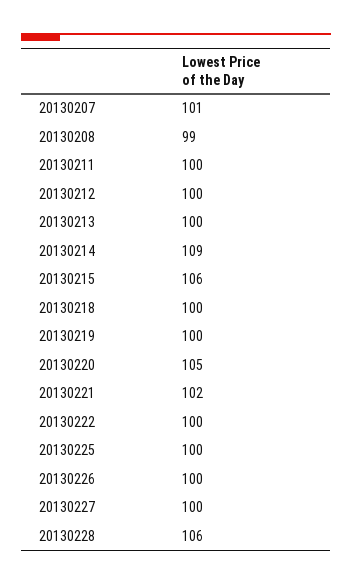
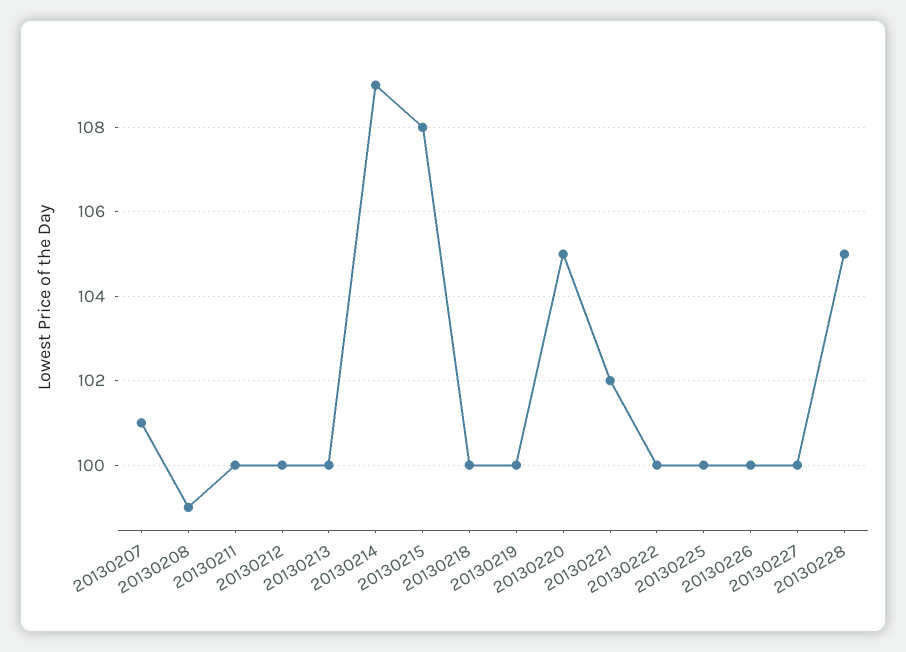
  {
    "20130207": 101,
    "20130208": 99,
    "20130211": 100,
    "20130212": 100,
    "20130213": 100,
    "20130214": 109,
-   "20130215": 106,
+   "20130215": 108,
    "20130218": 100,
    "20130219": 100,
    "20130220": 105,
    "20130221": 102,
    "20130222": 100,
    "20130225": 100,
    "20130226": 100,
    "20130227": 100,
-   "20130228": 106
+   "20130228": 105
  }

